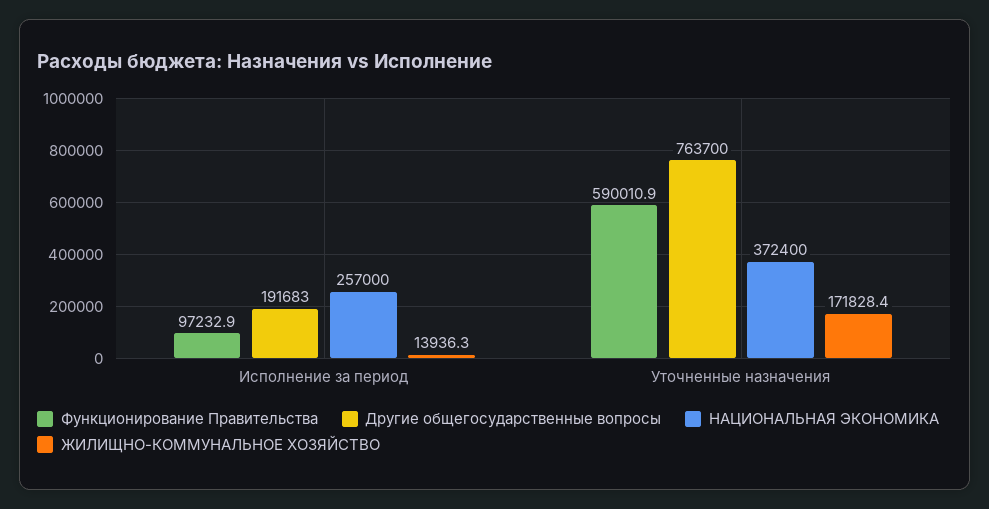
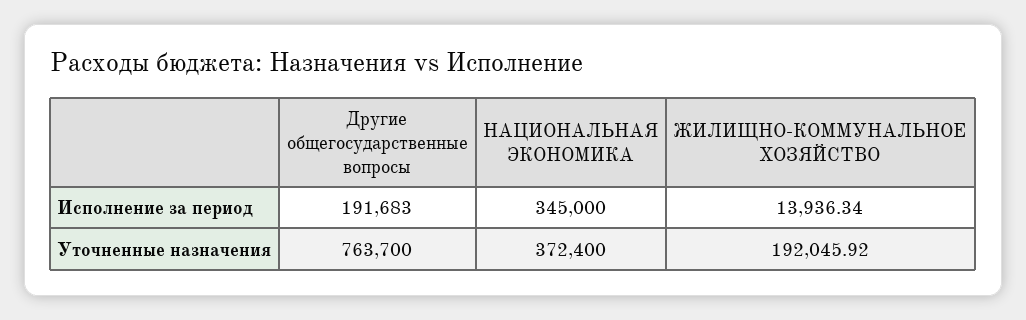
  {
-   "Функционирование Правительства": {
-     "Исполнение за период": 97232.9,
-     "Уточненные назначения": 590010.9
-   },
    "Другие общегосударственные вопросы": {
      "Исполнение за период": 191683,
      "Уточненные назначения": 763700
    },
    "НАЦИОНАЛЬНАЯ ЭКОНОМИКА": {
-     "Исполнение за период": 257000,
+     "Исполнение за период": 345000,
      "Уточненные назначения": 372400
    },
    "ЖИЛИЩНО-КОММУНАЛЬНОЕ ХОЗЯЙСТВО": {
      "Исполнение за период": 13936.34,
-     "Уточненные назначения": 171828.4
+     "Уточненные назначения": 192045.92
    }
  }

